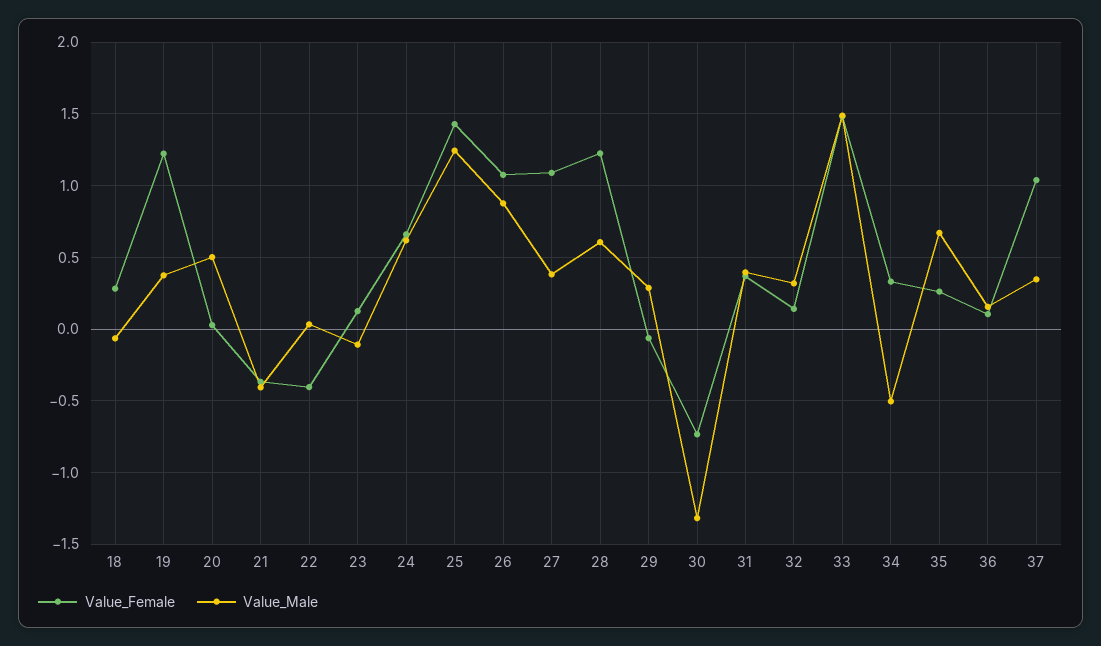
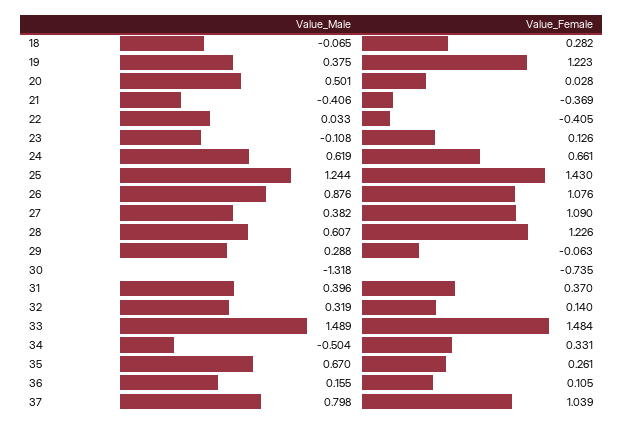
  {
    "Value_Female": {
      "18": 0.282,
      "19": 1.223,
      "20": 0.028,
      "21": -0.369,
      "22": -0.405,
      "23": 0.126,
      "24": 0.661,
      "25": 1.43,
      "26": 1.076,
      "27": 1.09,
      "28": 1.226,
      "29": -0.063,
      "30": -0.735,
      "31": 0.37,
      "32": 0.14,
      "33": 1.484,
      "34": 0.331,
      "35": 0.261,
      "36": 0.105,
      "37": 1.039
    },
    "Value_Male": {
      "18": -0.065,
      "19": 0.375,
      "20": 0.501,
      "21": -0.406,
      "22": 0.033,
      "23": -0.108,
      "24": 0.619,
      "25": 1.244,
      "26": 0.876,
      "27": 0.382,
      "28": 0.607,
      "29": 0.288,
      "30": -1.318,
      "31": 0.396,
      "32": 0.319,
      "33": 1.489,
      "34": -0.504,
      "35": 0.67,
      "36": 0.155,
-     "37": 0.35
+     "37": 0.798
    }
  }

